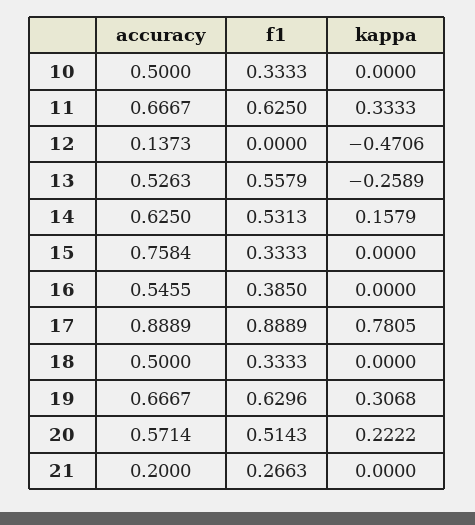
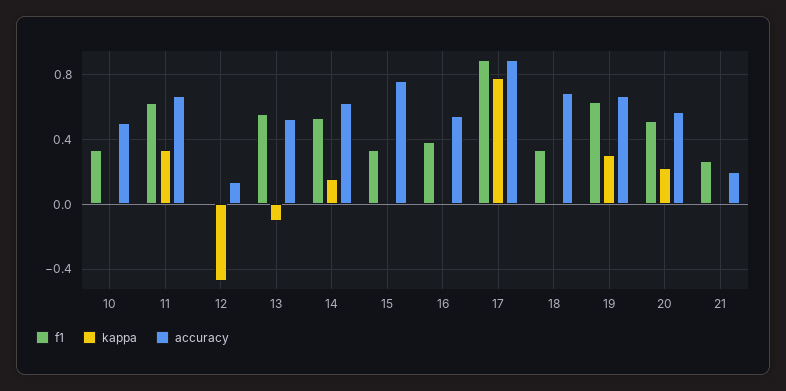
  {
    "accuracy": {
      "10": 0.5,
      "11": 0.6667,
      "12": 0.1373,
      "13": 0.5263,
      "14": 0.625,
      "15": 0.7584,
      "16": 0.5455,
      "17": 0.8889,
-     "18": 0.5,
+     "18": 0.7,
      "19": 0.6667,
      "20": 0.5714,
      "21": 0.2
    },
    "f1": {
      "10": 0.3333,
      "11": 0.625,
      "12": 0,
      "13": 0.5579,
      "14": 0.5313,
      "15": 0.3333,
      "16": 0.385,
      "17": 0.8889,
      "18": 0.3333,
      "19": 0.6296,
      "20": 0.5143,
      "21": 0.2663
    },
    "kappa": {
      "10": 0,
      "11": 0.3333,
      "12": -0.4706,
-     "13": -0.2589,
+     "13": -0.1,
      "14": 0.1579,
      "15": 0,
      "16": 0,
      "17": 0.7805,
      "18": 0,
      "19": 0.3068,
      "20": 0.2222,
      "21": 0
    }
  }

